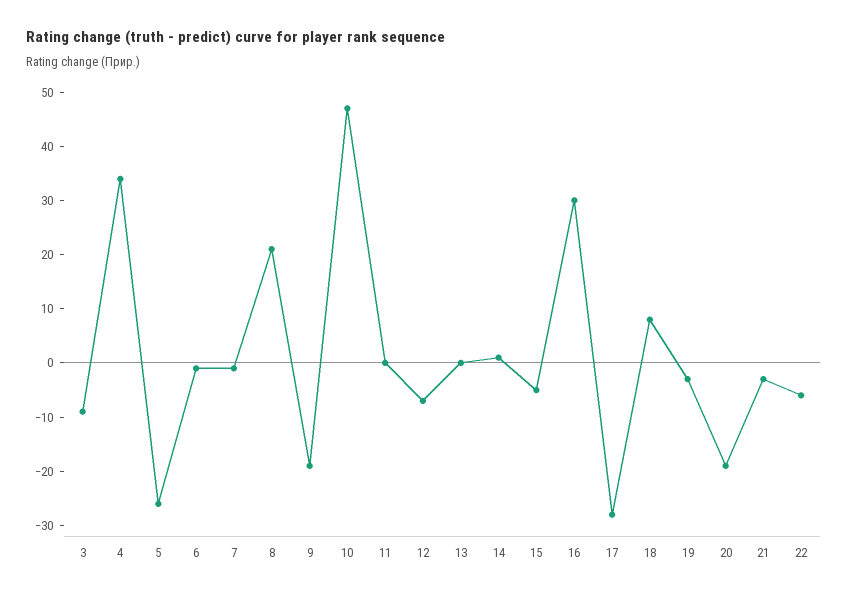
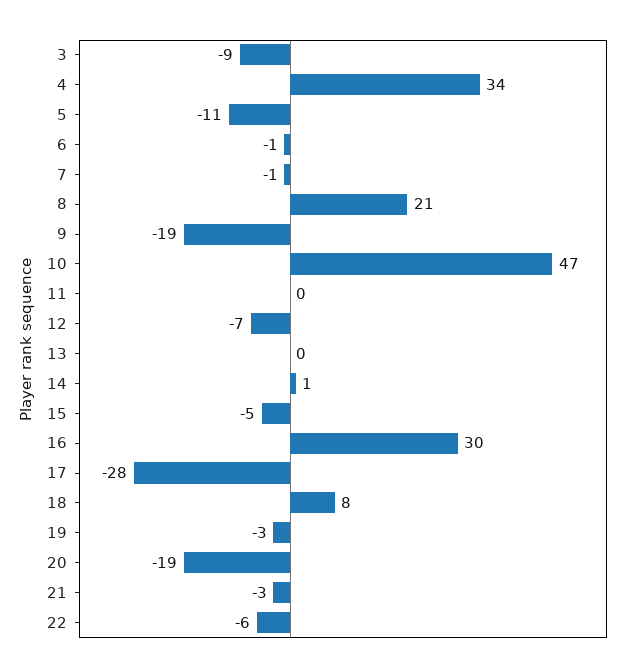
  {
    "3": -9,
    "4": 34,
-   "5": -25,
+   "5": -11,
    "6": -1,
    "7": -1,
    "8": 21,
    "9": -19,
    "10": 47,
    "11": 0,
    "12": -7,
    "13": 0,
    "14": 1,
    "15": -5,
    "16": 30,
    "17": -28,
    "18": 8,
    "19": -3,
    "20": -19,
    "21": -3,
    "22": -6
  }

